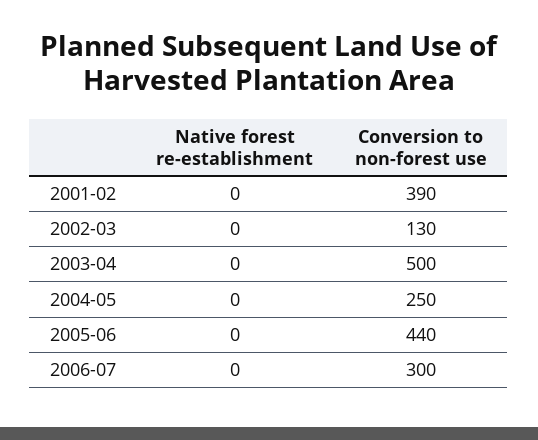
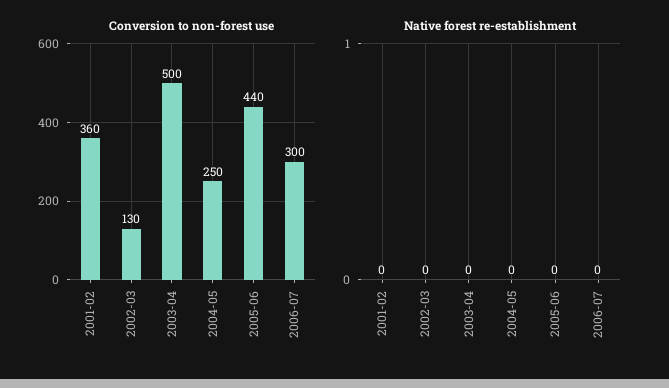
  {
    "Native forest re-establishment": {
      "2001-02": 0,
      "2002-03": 0,
      "2003-04": 0,
      "2004-05": 0,
      "2005-06": 0,
      "2006-07": 0
    },
    "Conversion to non-forest use": {
-     "2001-02": 390,
+     "2001-02": 360,
      "2002-03": 130,
      "2003-04": 500,
      "2004-05": 250,
      "2005-06": 440,
      "2006-07": 300
    }
  }

